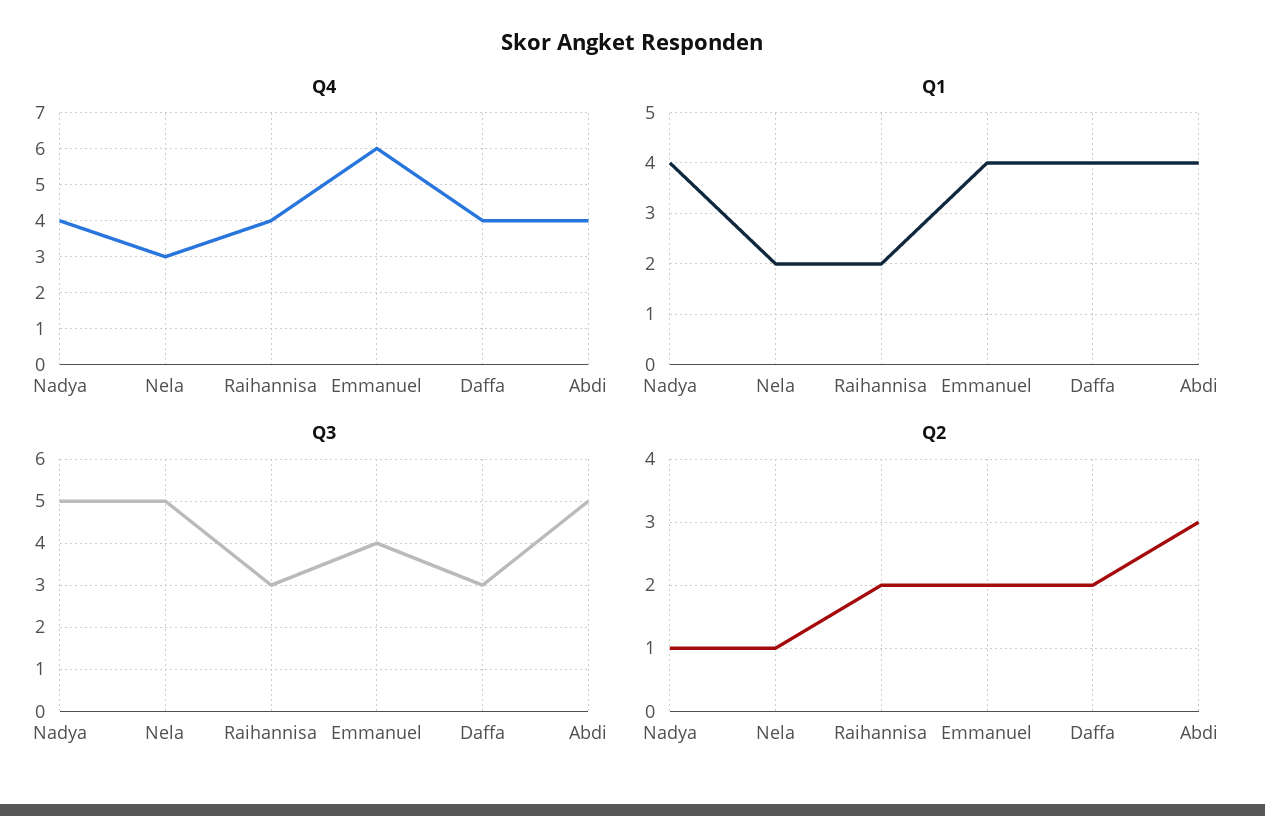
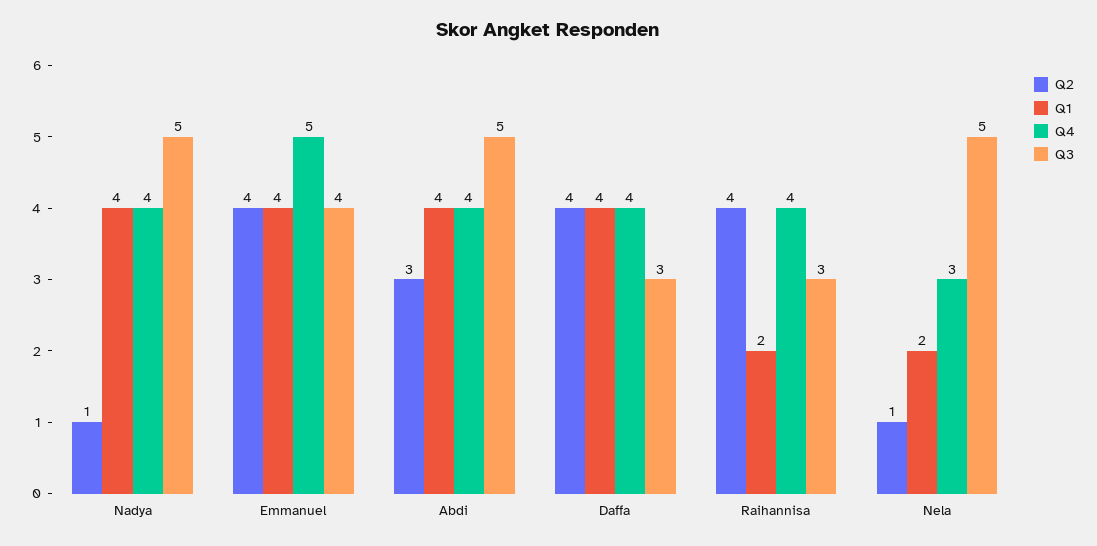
  {
    "Q4": {
      "Nadya": 4,
      "Nela": 3,
      "Raihannisa": 4,
-     "Emmanuel": 6,
+     "Emmanuel": 5,
      "Daffa": 4,
      "Abdi": 4
    },
    "Q1": {
      "Nadya": 4,
      "Nela": 2,
      "Raihannisa": 2,
      "Emmanuel": 4,
      "Daffa": 4,
      "Abdi": 4
    },
    "Q3": {
      "Nadya": 5,
      "Nela": 5,
      "Raihannisa": 3,
      "Emmanuel": 4,
      "Daffa": 3,
      "Abdi": 5
    },
    "Q2": {
      "Nadya": 1,
      "Nela": 1,
-     "Raihannisa": 2,
+     "Raihannisa": 4,
-     "Emmanuel": 2,
+     "Emmanuel": 4,
-     "Daffa": 2,
+     "Daffa": 4,
      "Abdi": 3
    }
  }

